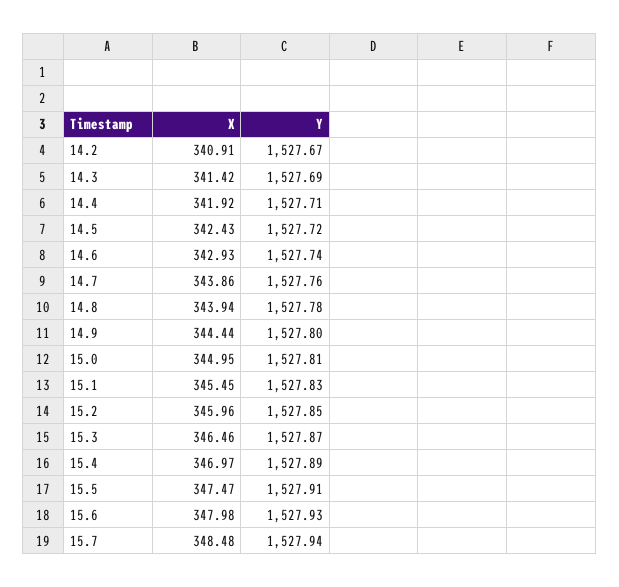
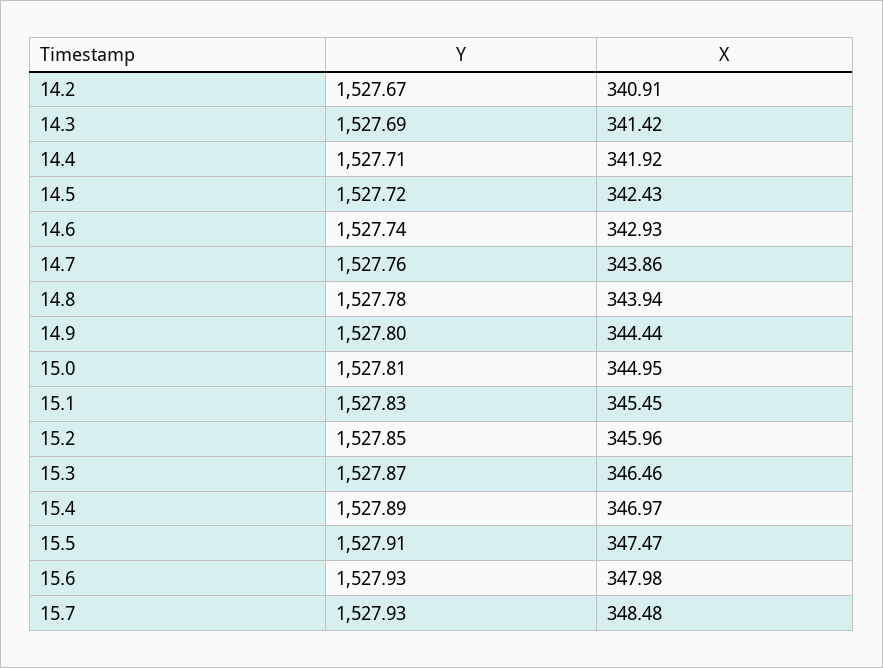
  {
    "X": {
      "14.2": 340.91,
      "14.3": 341.42,
      "14.4": 341.92,
      "14.5": 342.43,
      "14.6": 342.93,
      "14.7": 343.86,
      "14.8": 343.94,
      "14.9": 344.44,
      "15.0": 344.95,
      "15.1": 345.45,
      "15.2": 345.96,
      "15.3": 346.46,
      "15.4": 346.97,
      "15.5": 347.47,
      "15.6": 347.98,
      "15.7": 348.48
    },
    "Y": {
      "14.2": 1527.67,
      "14.3": 1527.69,
      "14.4": 1527.71,
      "14.5": 1527.72,
      "14.6": 1527.74,
      "14.7": 1527.76,
      "14.8": 1527.78,
      "14.9": 1527.8,
      "15.0": 1527.81,
      "15.1": 1527.83,
      "15.2": 1527.85,
      "15.3": 1527.87,
      "15.4": 1527.89,
      "15.5": 1527.91,
      "15.6": 1527.93,
-     "15.7": 1527.94
+     "15.7": 1527.93
    }
  }

